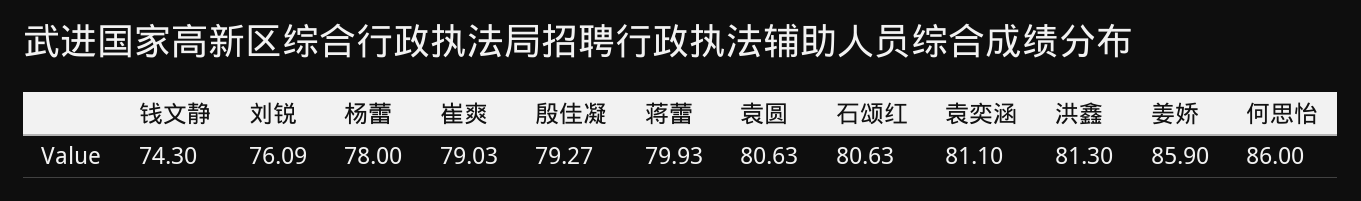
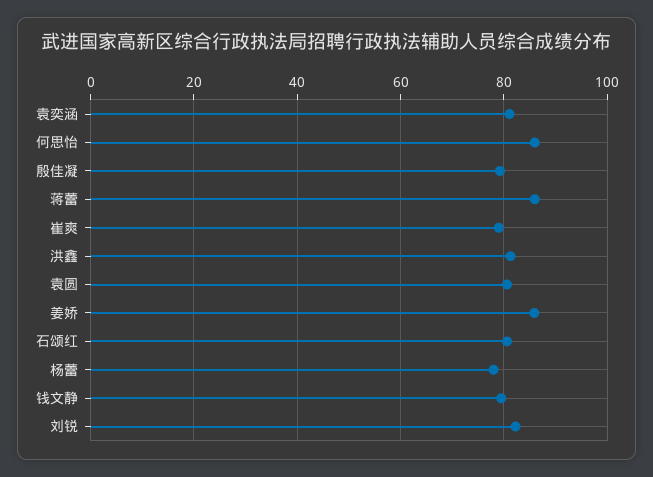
  {
-   "钱文静": 74.3,
+   "钱文静": 80,
-   "刘锐": 76.09,
+   "刘锐": 82,
    "杨蕾": 78,
    "崔爽": 79.03,
    "殷佳凝": 79.27,
-   "蒋蕾": 79.93,
+   "蒋蕾": 86,
    "袁圆": 80.63,
    "石颂红": 80.63,
    "袁奕涵": 81.1,
    "洪鑫": 81.3,
    "姜娇": 85.9,
    "何思怡": 86
  }

